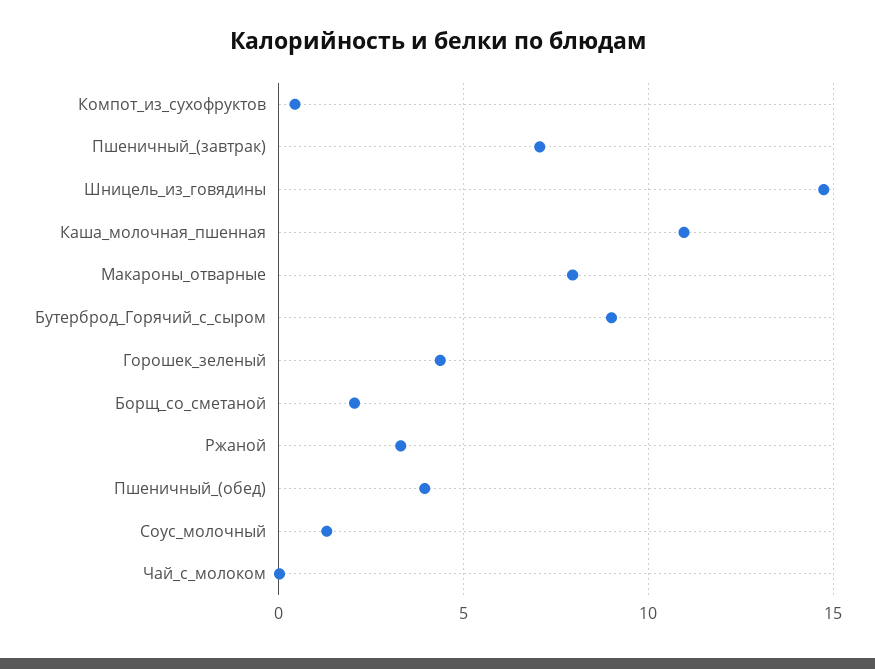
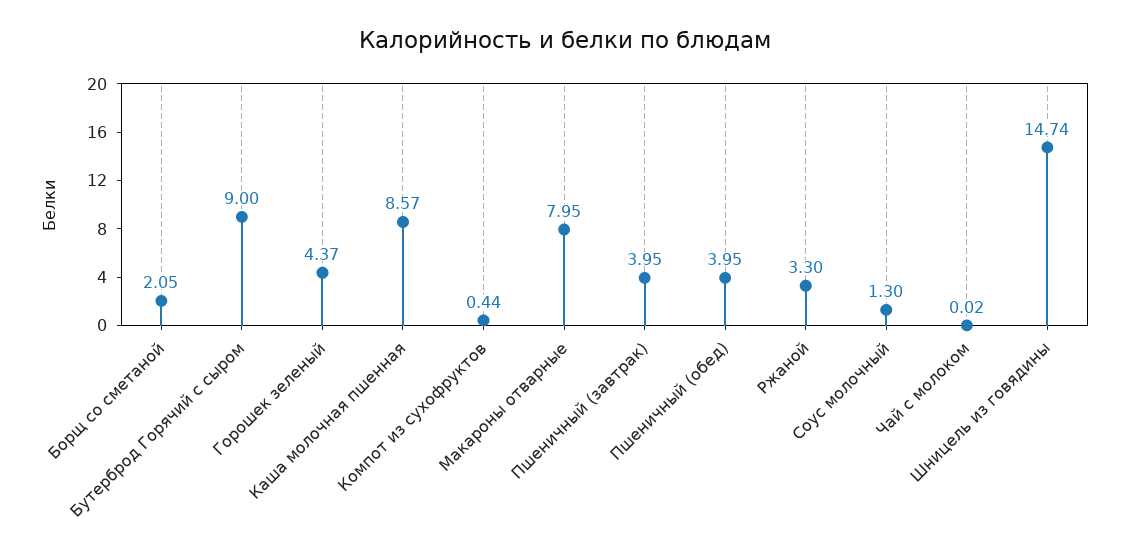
  {
    "Компот_из_сухофруктов": 0.44,
-   "Пшеничный_(завтрак)": 7,
+   "Пшеничный_(завтрак)": 3.95,
    "Шницель_из_говядины": 14.74,
-   "Каша_молочная_пшенная": 11,
+   "Каша_молочная_пшенная": 8.57,
    "Макароны_отварные": 7.95,
    "Бутерброд_Горячий_с_сыром": 9,
    "Горошек_зеленый": 4.37,
    "Борщ_со_сметаной": 2.05,
    "Ржаной": 3.3,
    "Пшеничный_(обед)": 3.95,
    "Соус_молочный": 1.3,
    "Чай_с_молоком": 0.02
  }

